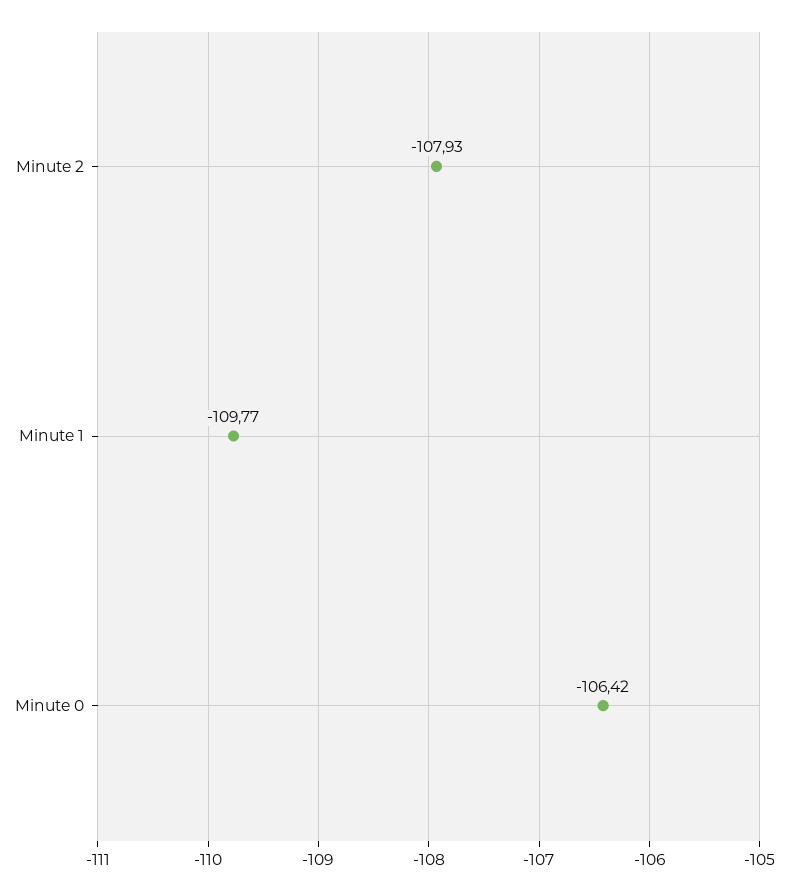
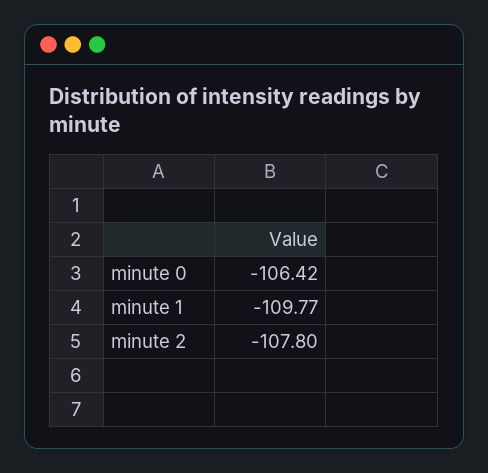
  {
-   "Minute 2": -107.93,
+   "Minute 2": -107.8,
    "Minute 1": -109.77,
    "Minute 0": -106.42
  }

